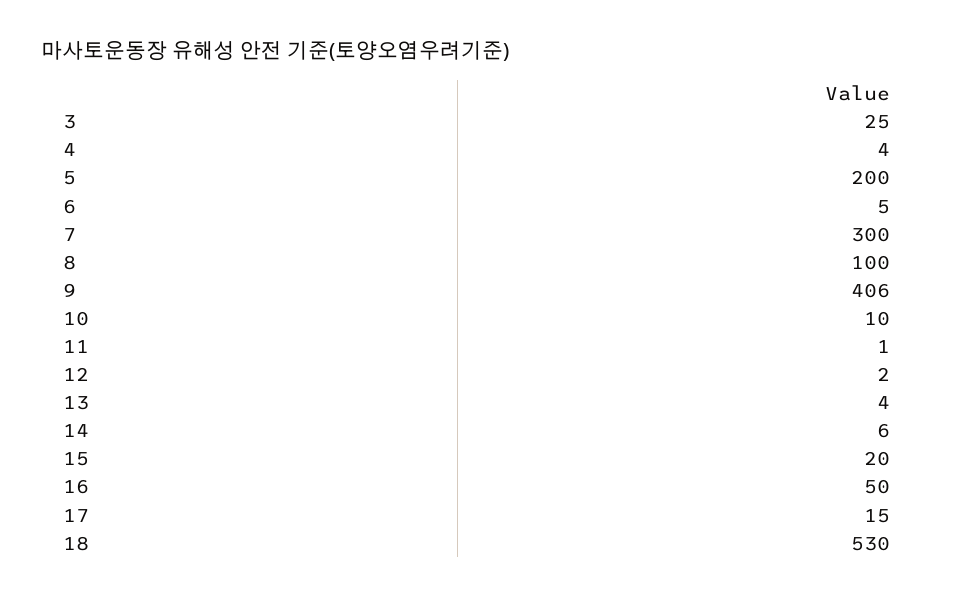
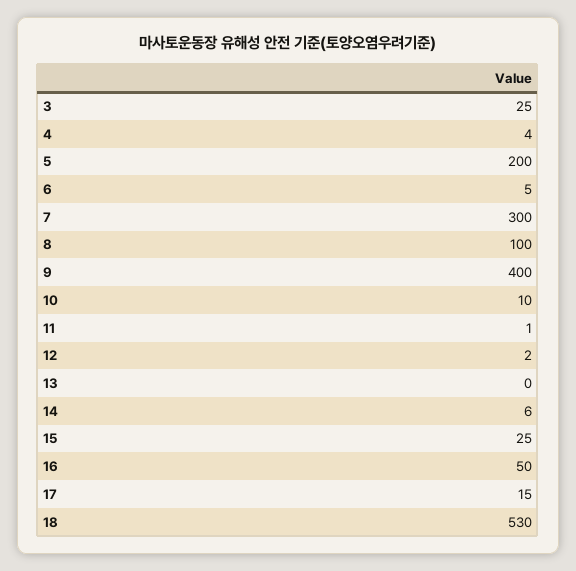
  {
    "3": 25,
    "4": 4,
    "5": 200,
    "6": 5,
    "7": 300,
    "8": 100,
-   "9": 406,
+   "9": 400,
    "10": 10,
    "11": 1,
    "12": 2,
-   "13": 4,
+   "13": 0,
    "14": 6,
-   "15": 20,
+   "15": 25,
    "16": 50,
    "17": 15,
    "18": 530
  }

